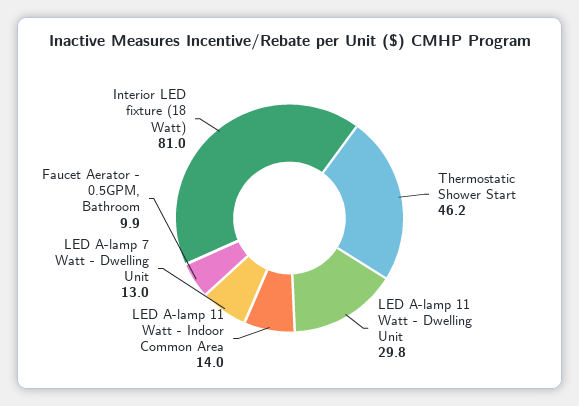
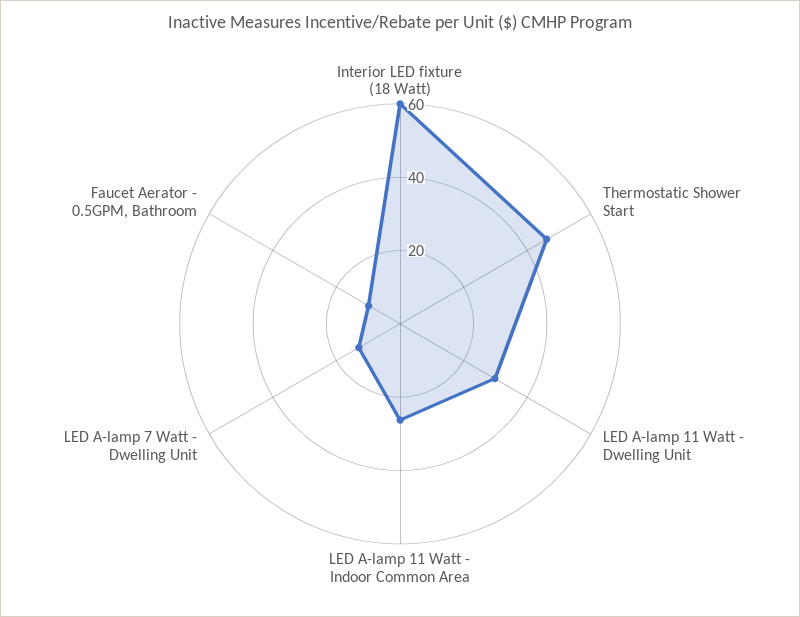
  {
    "Thermostatic Shower Start": 46.2,
    "LED A-lamp 11 Watt - Dwelling Unit": 29.8,
-   "LED A-lamp 11 Watt - Indoor Common Area": 14,
+   "LED A-lamp 11 Watt - Indoor Common Area": 25,
    "LED A-lamp 7 Watt - Dwelling Unit": 13,
    "Faucet Aerator - 0.5GPM, Bathroom": 9.9,
-   "Interior LED fixture (18 Watt)": 81
+   "Interior LED fixture (18 Watt)": 60
  }

